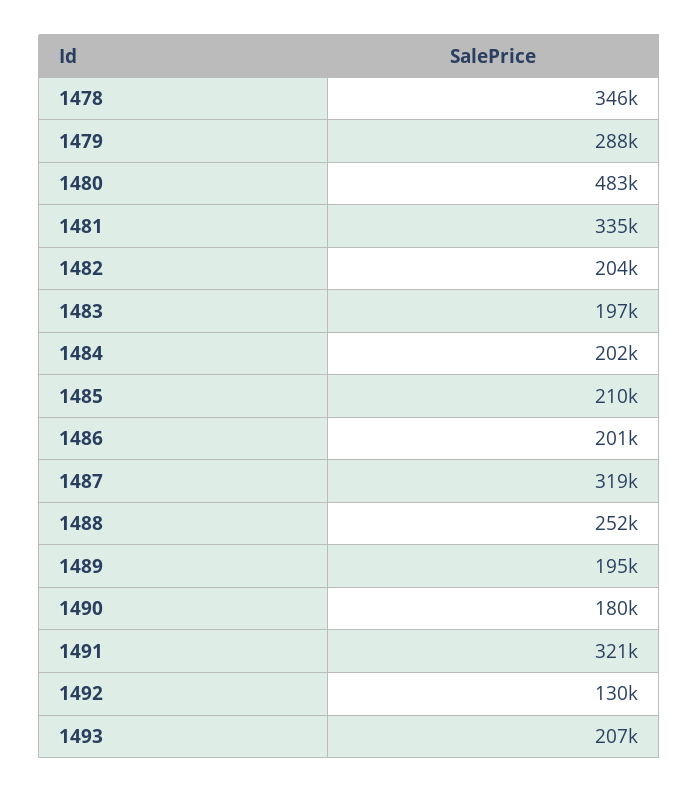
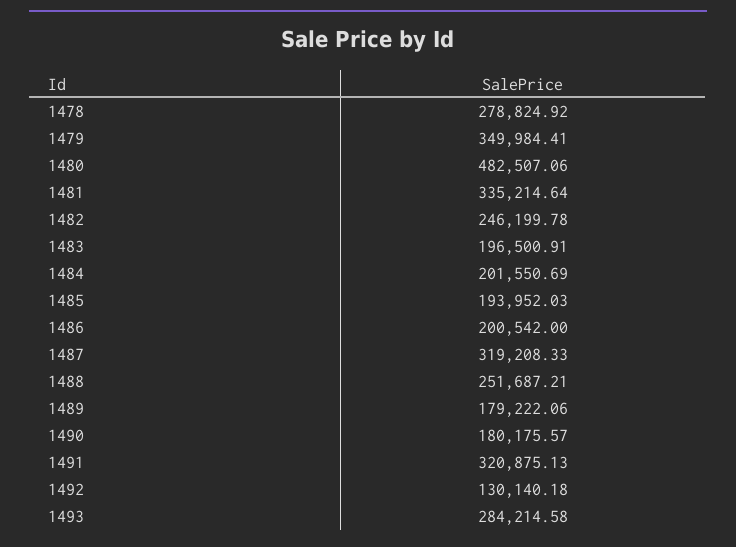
  {
-   "1478": 346000,
+   "1478": 278824.92,
-   "1479": 288000,
+   "1479": 349984.41,
    "1480": 482507.06,
    "1481": 335214.64,
-   "1482": 204000,
+   "1482": 246199.78,
    "1483": 196500.91,
    "1484": 201550.69,
-   "1485": 210000,
+   "1485": 193952.03,
    "1486": 200542,
    "1487": 319208.33,
    "1488": 251687.21,
-   "1489": 195000,
+   "1489": 179222.06,
    "1490": 180175.57,
    "1491": 320875.13,
    "1492": 130140.18,
-   "1493": 207000
+   "1493": 284214.58
  }

